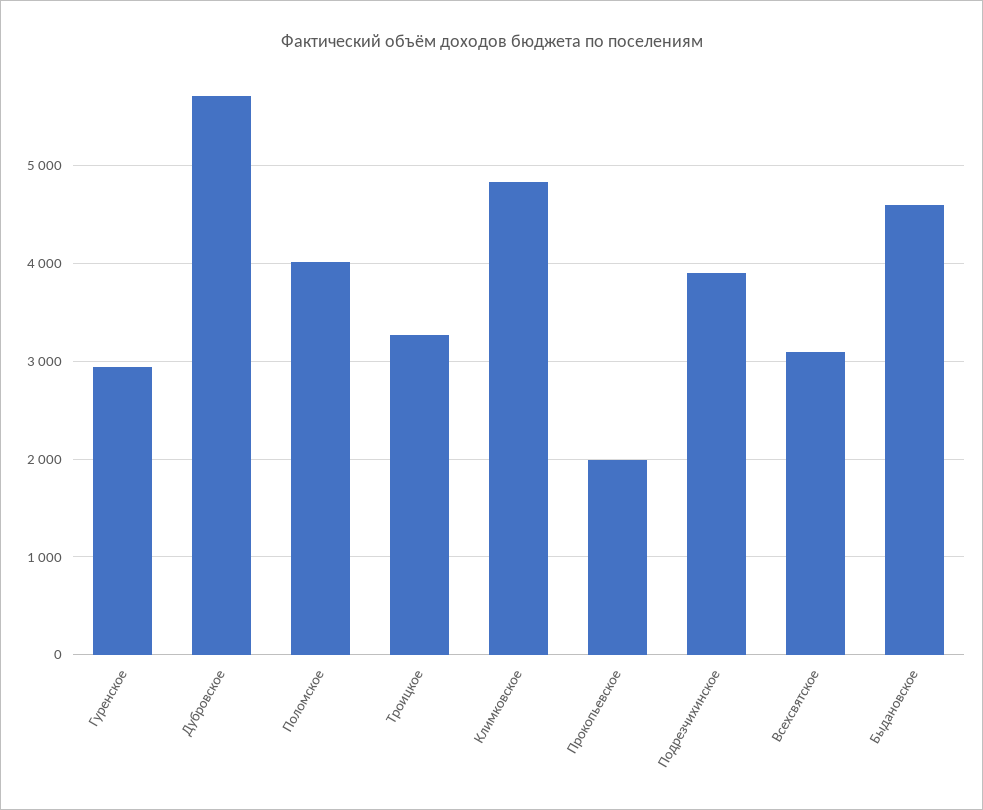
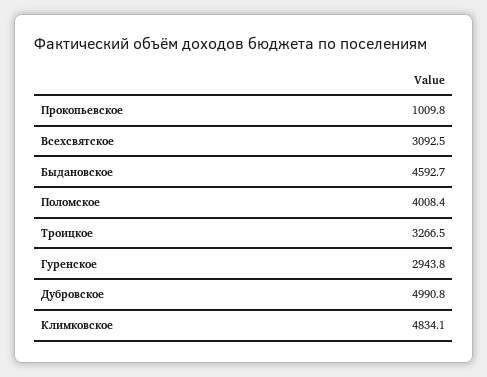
  {
    "Гуренское": 2943.8,
-   "Дубровское": 5700,
+   "Дубровское": 4990.8,
    "Поломское": 4008.4,
    "Троицкое": 3266.5,
    "Климковское": 4834.1,
-   "Прокопьевское": 2000,
+   "Прокопьевское": 1009.8,
-   "Подрезчихинское": 3900,
    "Всехсвятское": 3092.5,
    "Быдановское": 4592.7
  }

